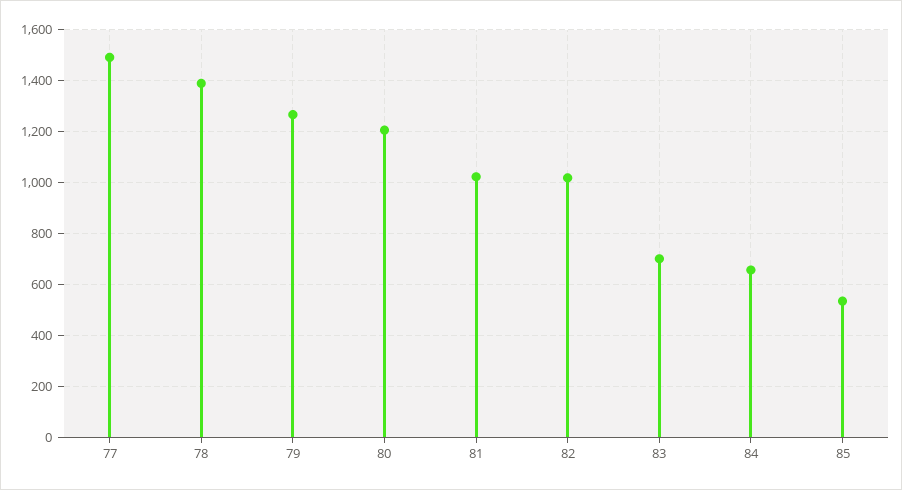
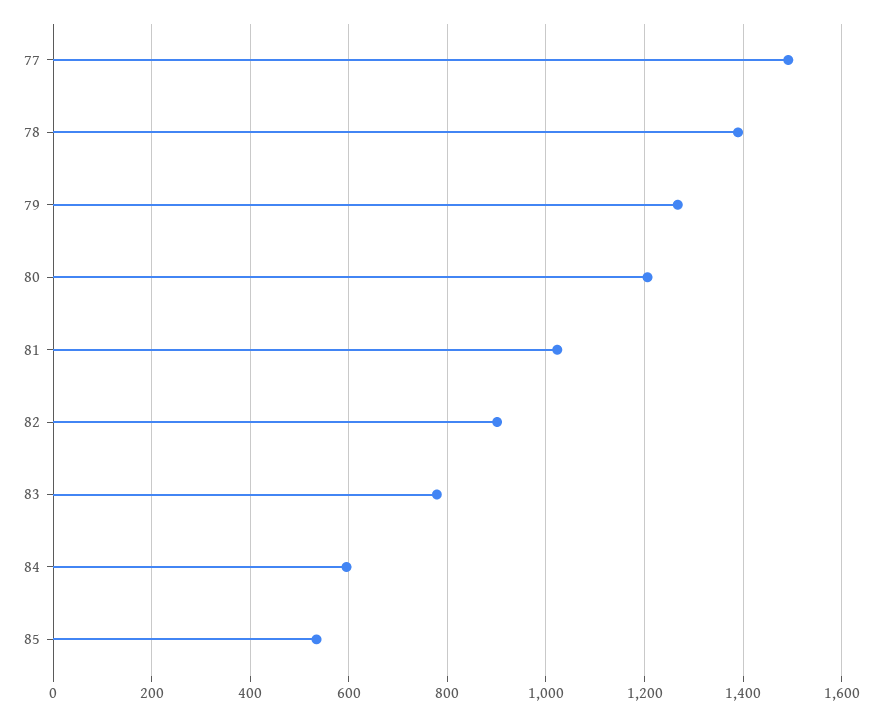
  {
    "77": 1500,
    "78": 1380,
    "79": 1260,
    "80": 1200,
    "81": 1020,
-   "82": 1025,
+   "82": 900,
-   "83": 700,
+   "83": 780,
-   "84": 650,
+   "84": 600,
    "85": 540
  }

